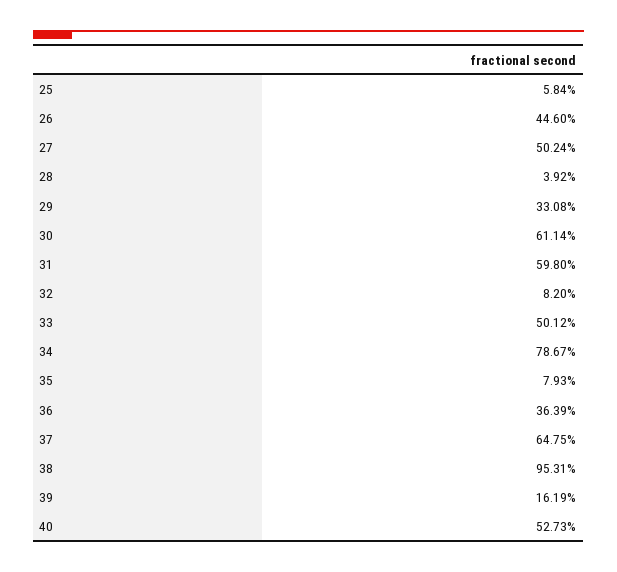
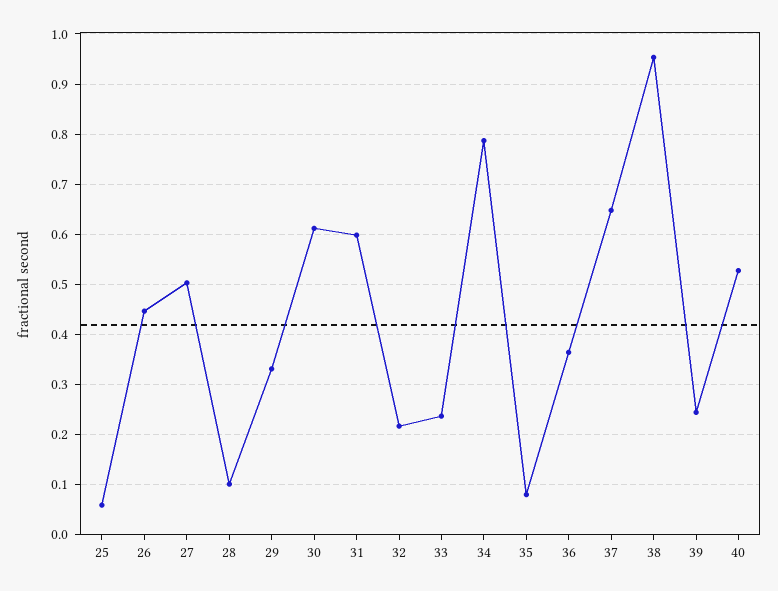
  {
    "25": 0.0584,
    "26": 0.446,
    "27": 0.5024,
-   "28": 0.0392,
+   "28": 0.1,
    "29": 0.3308,
    "30": 0.6114,
    "31": 0.598,
-   "32": 0.082,
+   "32": 0.22,
-   "33": 0.5012,
+   "33": 0.24,
    "34": 0.7867,
    "35": 0.0793,
    "36": 0.3639,
    "37": 0.6475,
    "38": 0.9531,
-   "39": 0.1619,
+   "39": 0.24,
    "40": 0.5273
  }

